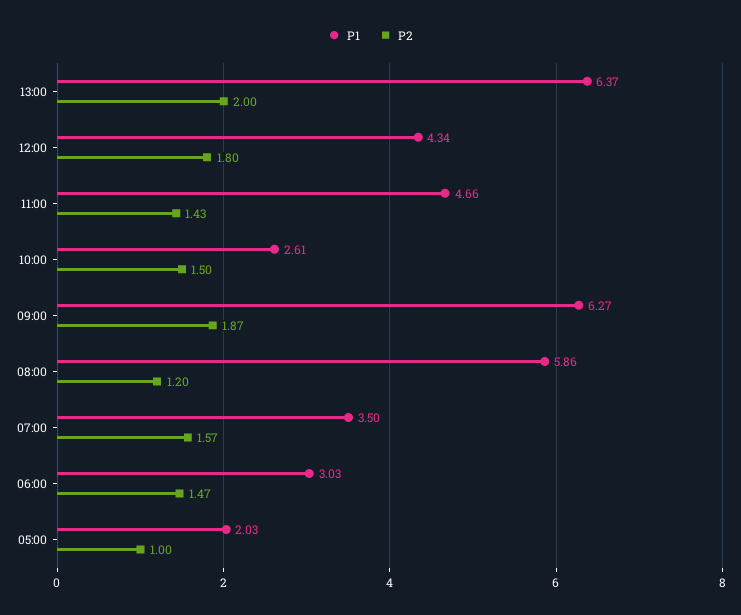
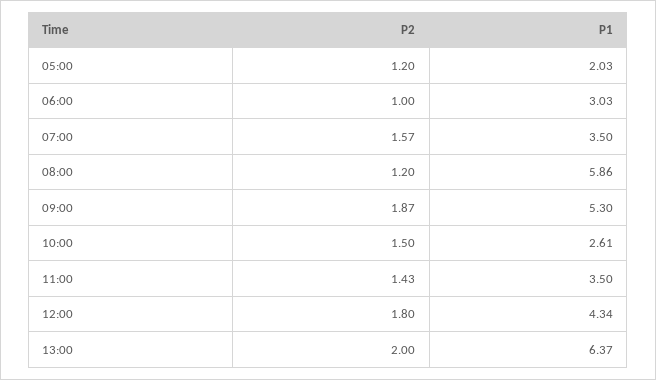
  {
    "P1": {
      "13:00": 6.37,
      "12:00": 4.34,
-     "11:00": 4.66,
+     "11:00": 3.5,
      "10:00": 2.61,
-     "09:00": 6.27,
+     "09:00": 5.3,
      "08:00": 5.86,
      "07:00": 3.5,
      "06:00": 3.03,
      "05:00": 2.03
    },
    "P2": {
      "13:00": 2,
      "12:00": 1.8,
      "11:00": 1.43,
      "10:00": 1.5,
      "09:00": 1.87,
      "08:00": 1.2,
      "07:00": 1.57,
-     "06:00": 1.47,
+     "06:00": 1,
-     "05:00": 1
+     "05:00": 1.2
    }
  }

